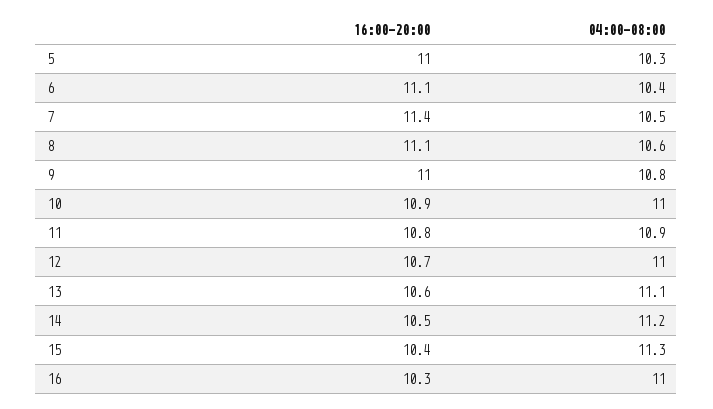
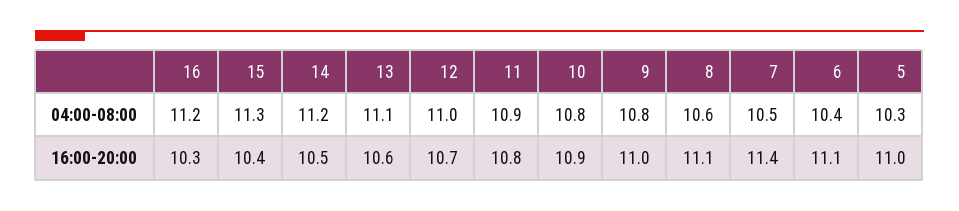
  {
    "16:00-20:00": {
      "5": 11,
      "6": 11.1,
      "7": 11.4,
      "8": 11.1,
      "9": 11,
      "10": 10.9,
      "11": 10.8,
      "12": 10.7,
      "13": 10.6,
      "14": 10.5,
      "15": 10.4,
      "16": 10.3
    },
    "04:00-08:00": {
      "5": 10.3,
      "6": 10.4,
      "7": 10.5,
      "8": 10.6,
      "9": 10.8,
-     "10": 11,
+     "10": 10.8,
      "11": 10.9,
      "12": 11,
      "13": 11.1,
      "14": 11.2,
      "15": 11.3,
-     "16": 11
+     "16": 11.2
    }
  }

